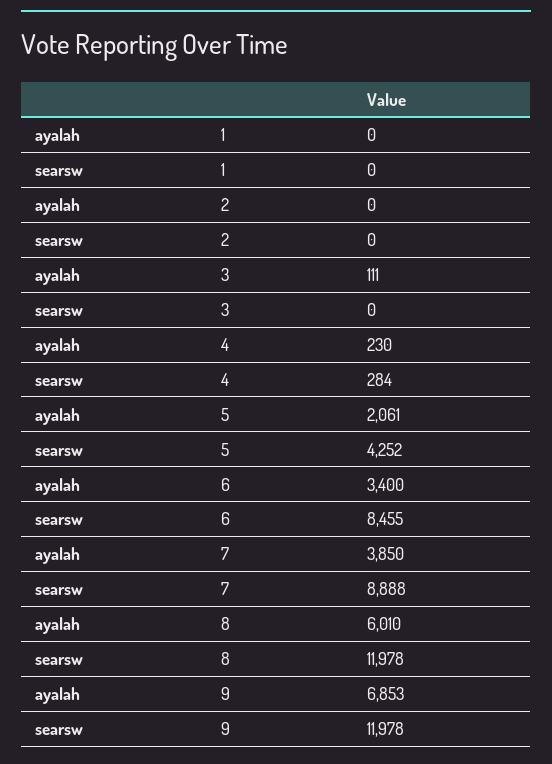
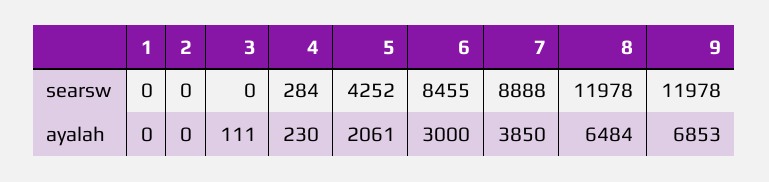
  {
    "ayalah": {
      "1": 0,
      "2": 0,
      "3": 111,
      "4": 230,
      "5": 2061,
-     "6": 3400,
+     "6": 3000,
      "7": 3850,
-     "8": 6010,
+     "8": 6484,
      "9": 6853
    },
    "searsw": {
      "1": 0,
      "2": 0,
      "3": 0,
      "4": 284,
      "5": 4252,
      "6": 8455,
      "7": 8888,
      "8": 11978,
      "9": 11978
    }
  }

